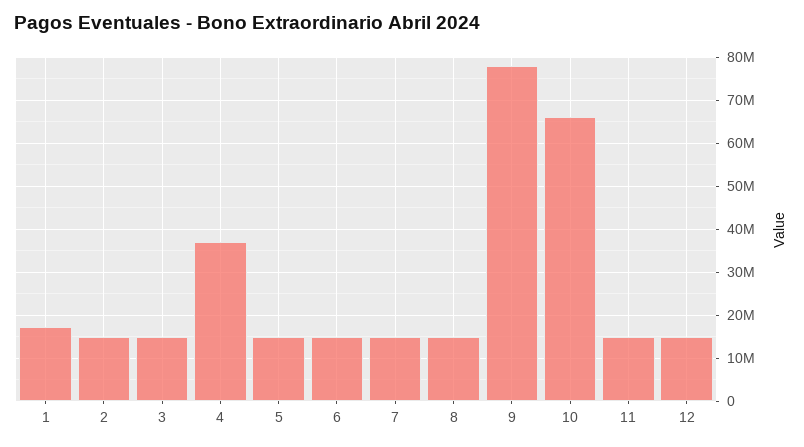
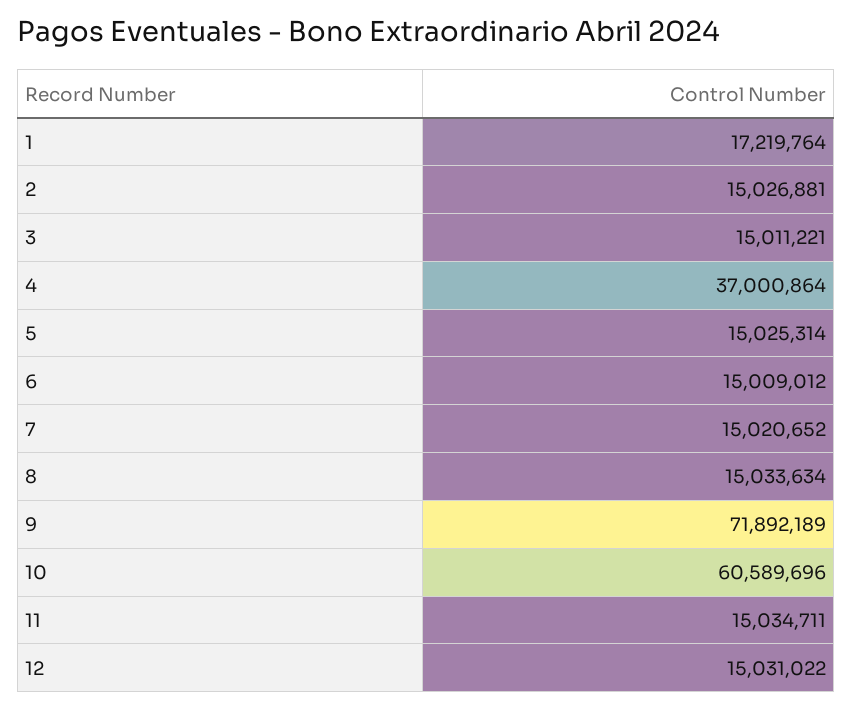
  {
    "1": 17219764,
    "2": 15026881,
    "3": 15011221,
    "4": 37000864,
    "5": 15025314,
    "6": 15009012,
    "7": 15020652,
    "8": 15033634,
-   "9": 78000000,
+   "9": 71892189,
-   "10": 66000000,
+   "10": 60589696,
    "11": 15034711,
    "12": 15031022
  }

